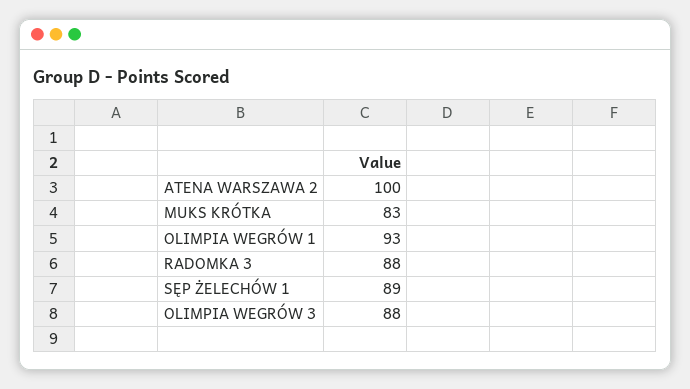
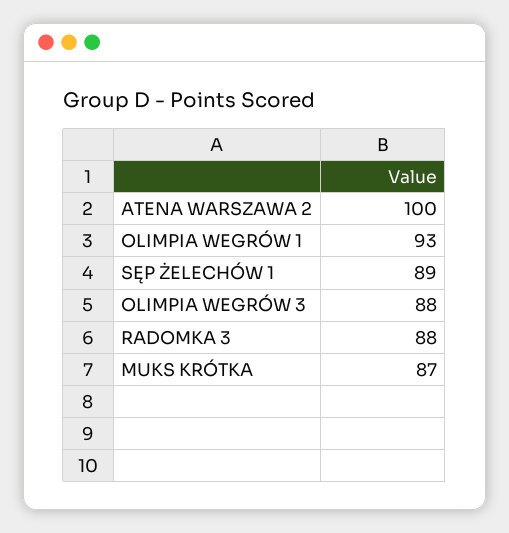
  {
    "ATENA WARSZAWA 2": 100,
-   "MUKS KRÓTKA": 83,
+   "MUKS KRÓTKA": 87,
    "OLIMPIA WEGRÓW 1": 93,
    "RADOMKA 3": 88,
    "SĘP ŻELECHÓW 1": 89,
    "OLIMPIA WEGRÓW 3": 88
  }

